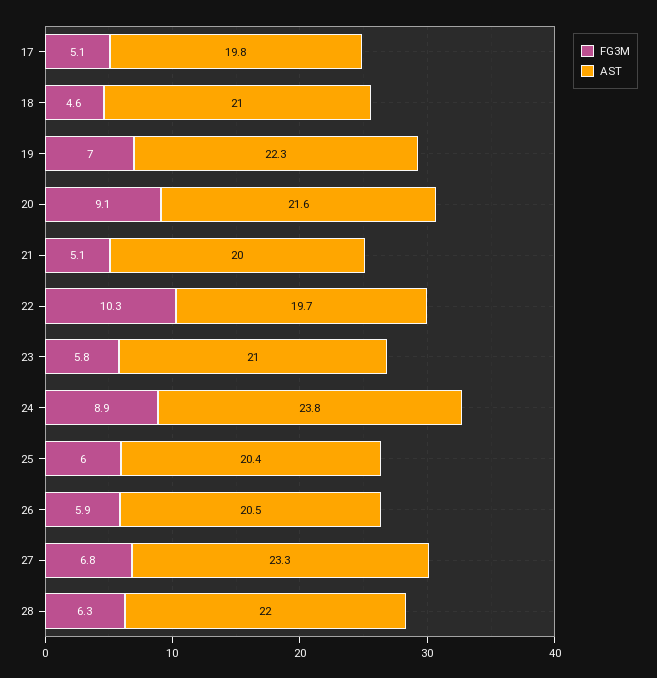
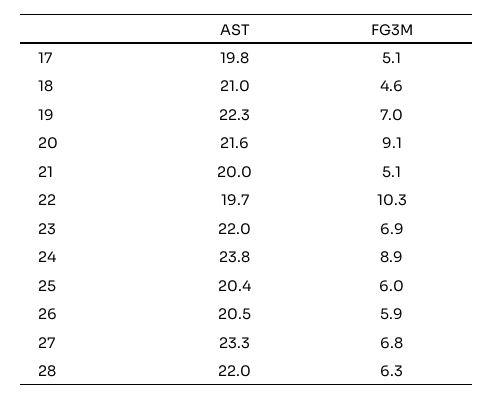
  {
    "FG3M": {
      "17": 5.1,
      "18": 4.6,
      "19": 7,
      "20": 9.1,
      "21": 5.1,
      "22": 10.3,
-     "23": 5.8,
+     "23": 6.9,
      "24": 8.9,
      "25": 6,
      "26": 5.9,
      "27": 6.8,
      "28": 6.3
    },
    "AST": {
      "17": 19.8,
      "18": 21,
      "19": 22.3,
      "20": 21.6,
      "21": 20,
      "22": 19.7,
-     "23": 21,
+     "23": 22,
      "24": 23.8,
      "25": 20.4,
      "26": 20.5,
      "27": 23.3,
      "28": 22
    }
  }

